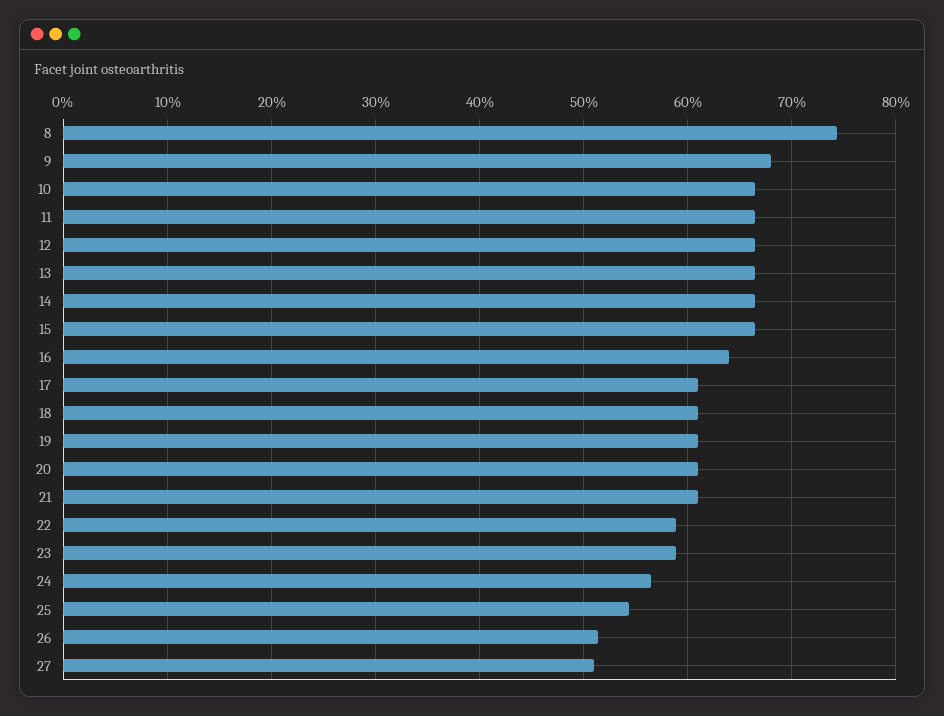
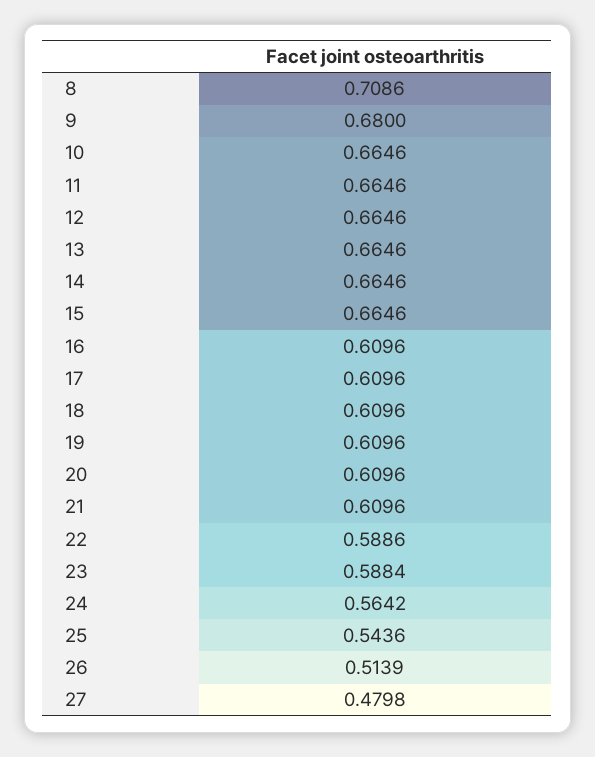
  {
-   "8": 0.74,
+   "8": 0.7086,
    "9": 0.68,
    "10": 0.6646,
    "11": 0.6646,
    "12": 0.6646,
    "13": 0.6646,
    "14": 0.6646,
    "15": 0.6646,
-   "16": 0.64,
+   "16": 0.6096,
    "17": 0.6096,
    "18": 0.6096,
    "19": 0.6096,
    "20": 0.6096,
    "21": 0.6096,
    "22": 0.5886,
    "23": 0.5884,
    "24": 0.5642,
    "25": 0.5436,
    "26": 0.5139,
-   "27": 0.51
+   "27": 0.4798
  }

